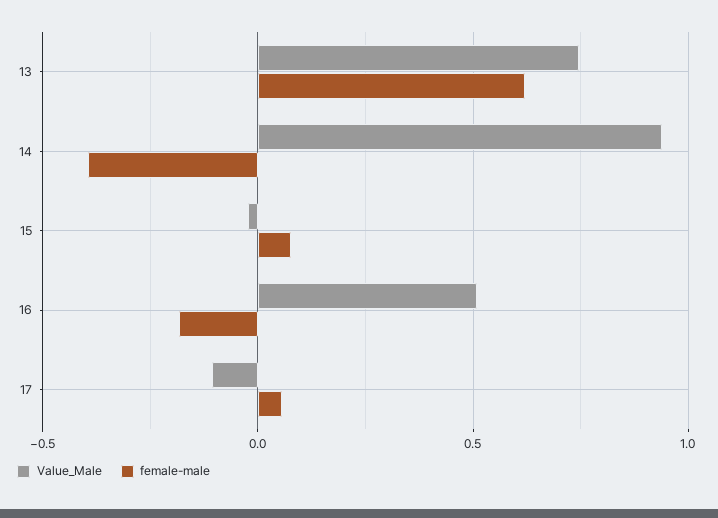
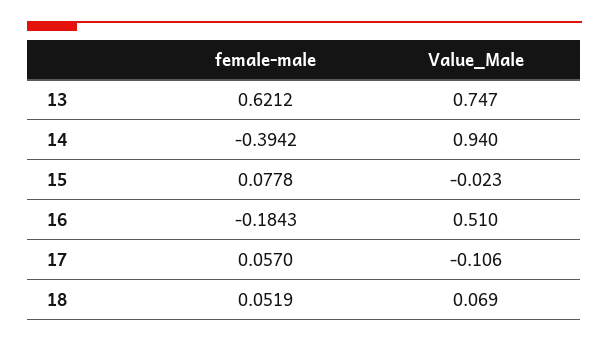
  {
    "Value_Male": {
      "13": 0.747,
      "14": 0.94,
      "15": -0.023,
      "16": 0.51,
-     "17": -0.106
+     "17": -0.106,
+     "18": 0.069
    },
    "female-male": {
      "13": 0.6212,
      "14": -0.3942,
      "15": 0.0778,
      "16": -0.1843,
-     "17": 0.057
+     "17": 0.057,
+     "18": 0.0519
    }
  }

